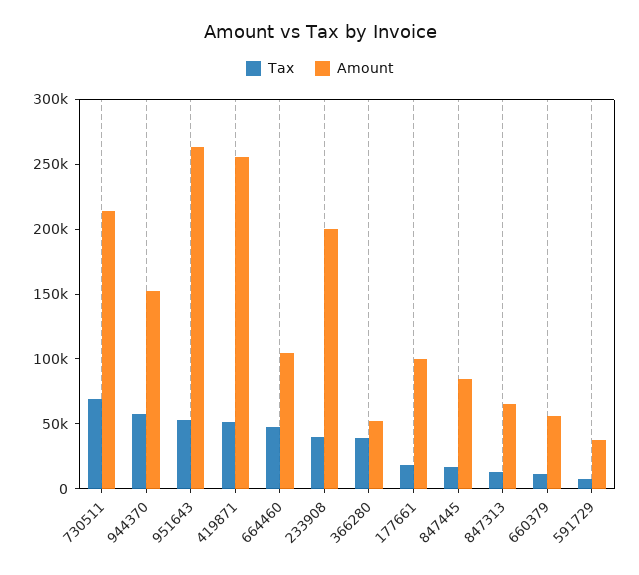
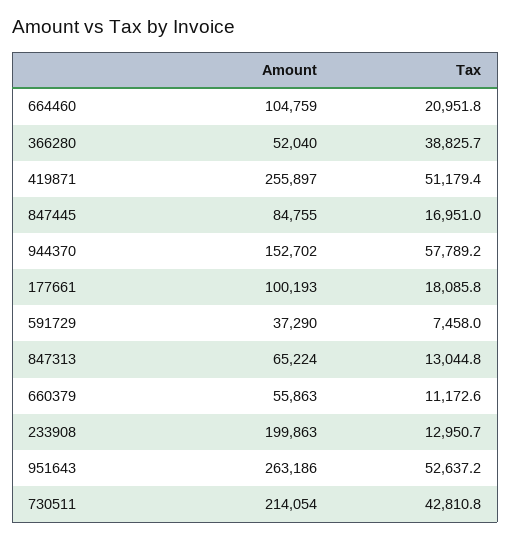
  {
    "Tax": {
-     "730511": 70000,
+     "730511": 42810.8,
      "944370": 57789.2,
      "951643": 52637.2,
      "419871": 51179.4,
-     "664460": 50000,
+     "664460": 20951.8,
-     "233908": 40000,
+     "233908": 12950.7,
      "366280": 38825.7,
      "177661": 18085.8,
      "847445": 16951,
      "847313": 13044.8,
      "660379": 11172.6,
      "591729": 7458
    },
    "Amount": {
      "730511": 214054,
      "944370": 152702,
      "951643": 263186,
      "419871": 255897,
      "664460": 104759,
      "233908": 199863,
      "366280": 52040,
      "177661": 100193,
      "847445": 84755,
      "847313": 65224,
      "660379": 55863,
      "591729": 37290
    }
  }

